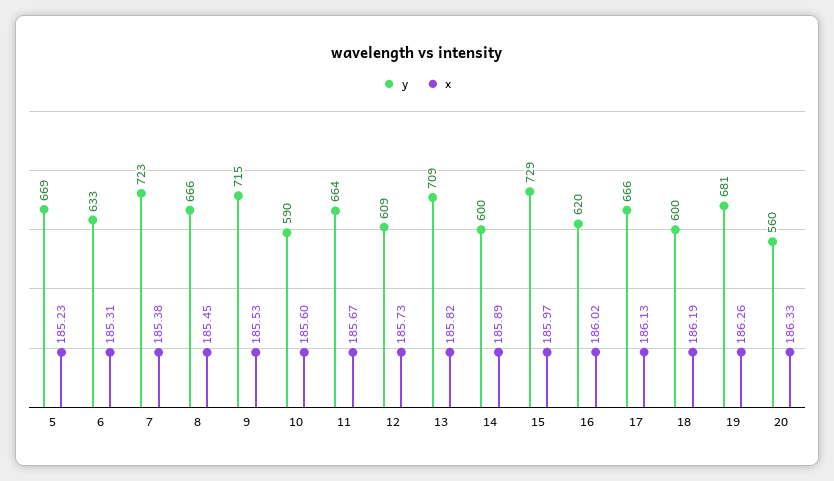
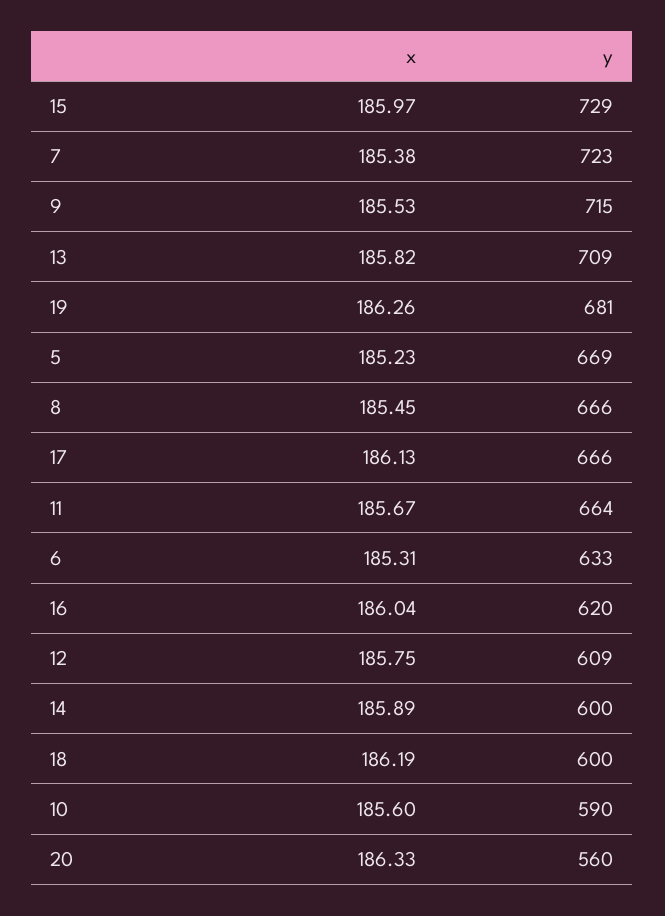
  {
    "y": {
      "5": 669,
      "6": 633,
      "7": 723,
      "8": 666,
      "9": 715,
      "10": 590,
      "11": 664,
      "12": 609,
      "13": 709,
      "14": 600,
      "15": 729,
      "16": 620,
      "17": 666,
      "18": 600,
      "19": 681,
      "20": 560
    },
    "x": {
      "5": 185.23,
      "6": 185.31,
      "7": 185.38,
      "8": 185.45,
      "9": 185.53,
      "10": 185.6,
      "11": 185.67,
-     "12": 185.73,
+     "12": 185.75,
      "13": 185.82,
      "14": 185.89,
      "15": 185.97,
-     "16": 186.02,
+     "16": 186.04,
      "17": 186.13,
      "18": 186.19,
      "19": 186.26,
      "20": 186.33
    }
  }

